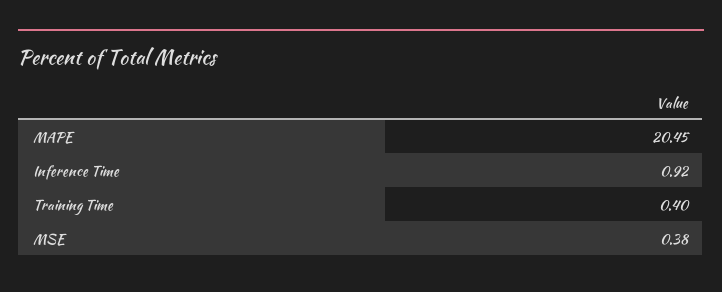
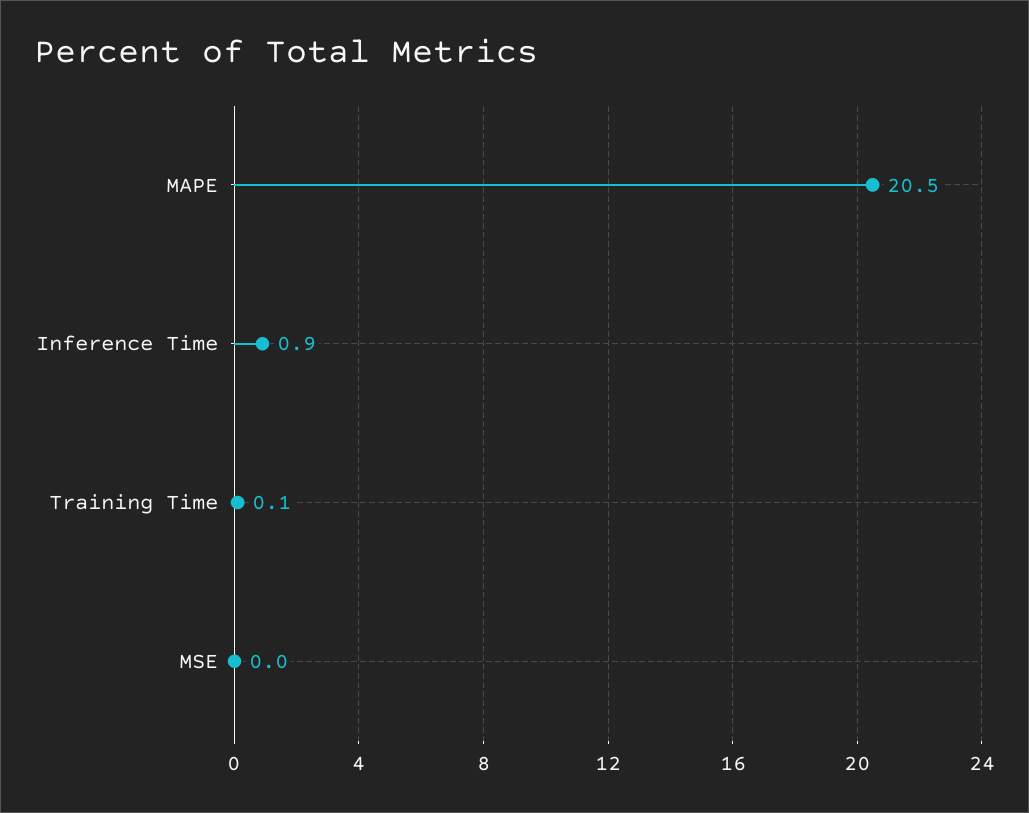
  {
    "MAPE": 20.45,
    "Inference Time": 0.92,
-   "Training Time": 0.4,
+   "Training Time": 0.1,
-   "MSE": 0.38
+   "MSE": 0
  }

